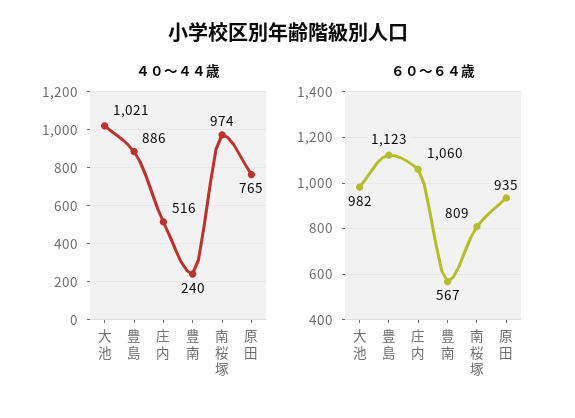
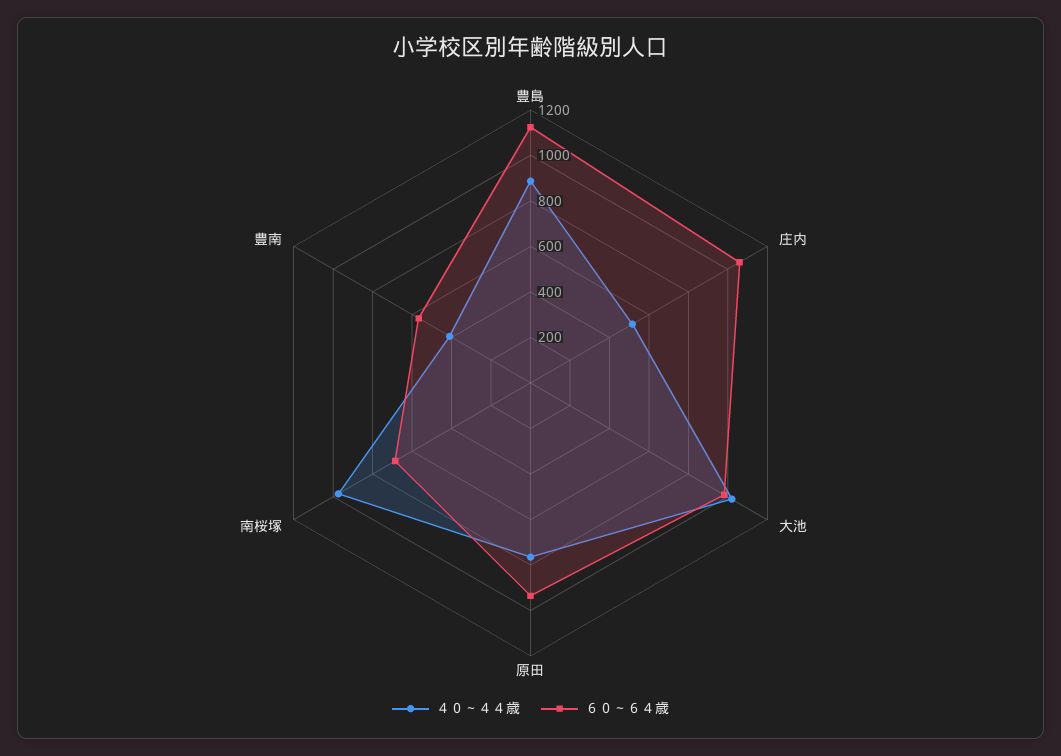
  {
    "４０～４４歳": {
      "大池": 1021,
      "豊島": 886,
      "庄内": 516,
-     "豊南": 240,
+     "豊南": 400,
      "南桜塚": 974,
      "原田": 765
    },
    "６０～６４歳": {
      "大池": 982,
      "豊島": 1123,
      "庄内": 1060,
      "豊南": 567,
-     "南桜塚": 809,
+     "南桜塚": 700,
      "原田": 935
    }
  }

